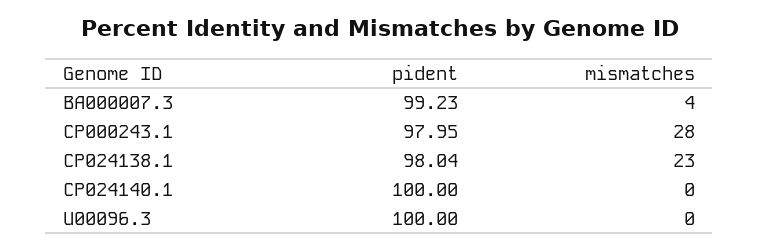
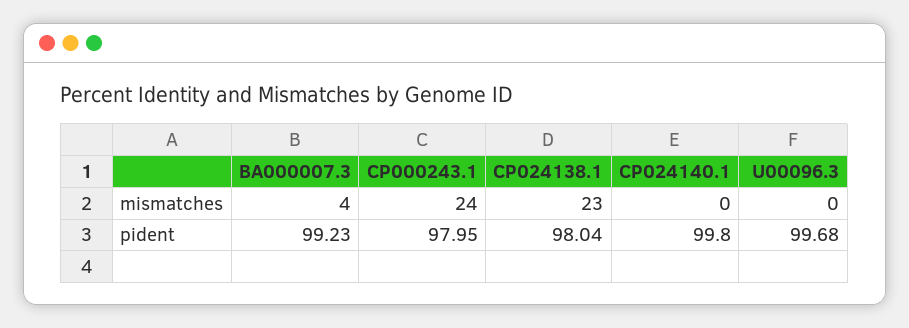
  {
    "pident": {
      "BA000007.3": 99.23,
      "CP000243.1": 97.95,
      "CP024138.1": 98.04,
-     "CP024140.1": 100,
+     "CP024140.1": 99.8,
-     "U00096.3": 100
+     "U00096.3": 99.68
    },
    "mismatches": {
      "BA000007.3": 4,
-     "CP000243.1": 28,
+     "CP000243.1": 24,
      "CP024138.1": 23,
      "CP024140.1": 0,
      "U00096.3": 0
    }
  }

